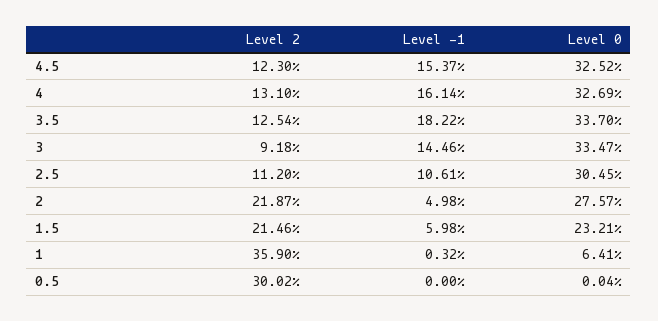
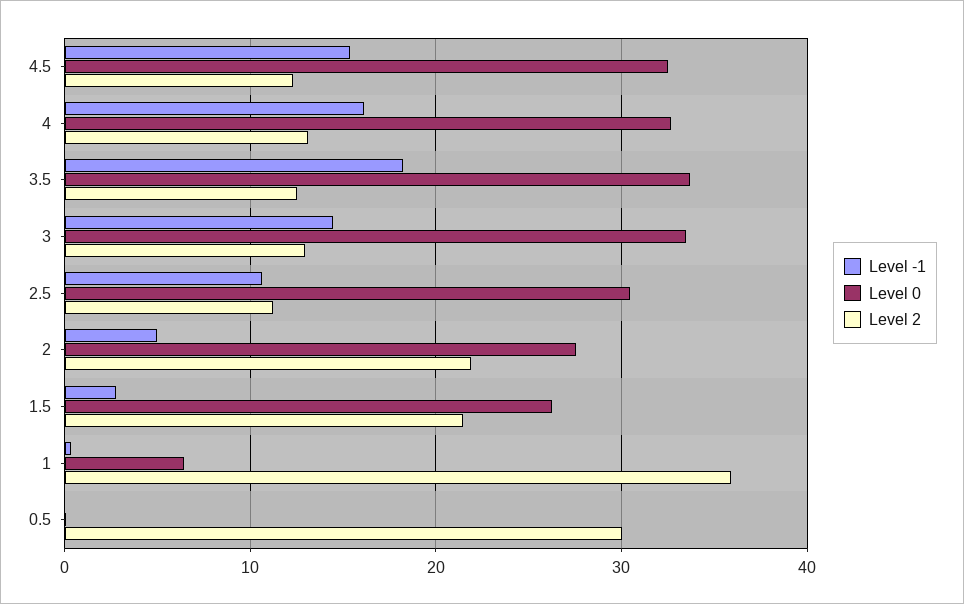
  {
    "Level 2": {
      "4.5": 12.3,
      "4": 13.1,
      "3.5": 12.54,
-     "3": 9.18,
+     "3": 13,
      "2.5": 11.2,
      "2": 21.87,
      "1.5": 21.46,
      "1": 35.9,
      "0.5": 30.02
    },
    "Level -1": {
      "4.5": 15.37,
      "4": 16.14,
      "3.5": 18.22,
      "3": 14.46,
      "2.5": 10.61,
      "2": 4.98,
-     "1.5": 5.98,
+     "1.5": 3,
      "1": 0.32,
      "0.5": 0
    },
    "Level 0": {
      "4.5": 32.52,
      "4": 32.69,
      "3.5": 33.7,
      "3": 33.47,
      "2.5": 30.45,
      "2": 27.57,
-     "1.5": 23.21,
+     "1.5": 26,
      "1": 6.41,
      "0.5": 0.04
    }
  }

